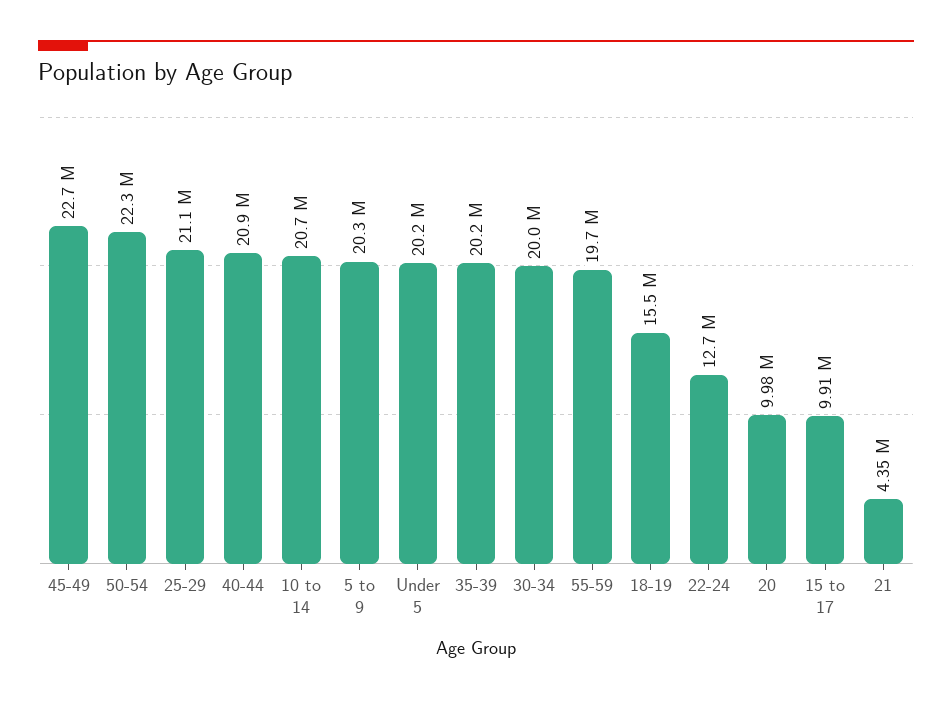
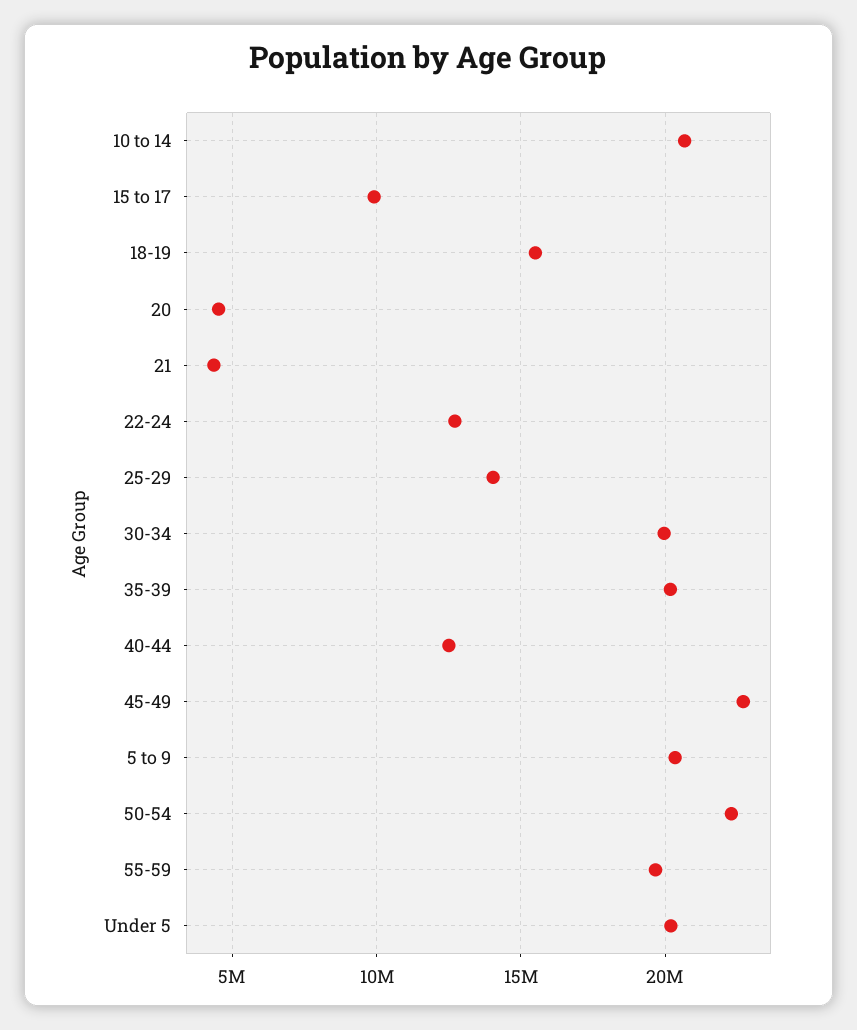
  {
    "45-49": 22700000,
    "50-54": 22300000,
-   "25-29": 21100000,
+   "25-29": 14000000,
-   "40-44": 20900000,
+   "40-44": 12500000,
    "10 to 14": 20700000,
    "5 to 9": 20300000,
    "Under 5": 20200000,
    "35-39": 20200000,
    "30-34": 20000000,
    "55-59": 19700000,
    "18-19": 15500000,
    "22-24": 12700000,
-   "20": 9980000,
+   "20": 4500000,
    "15 to 17": 9910000,
    "21": 4350000
  }

